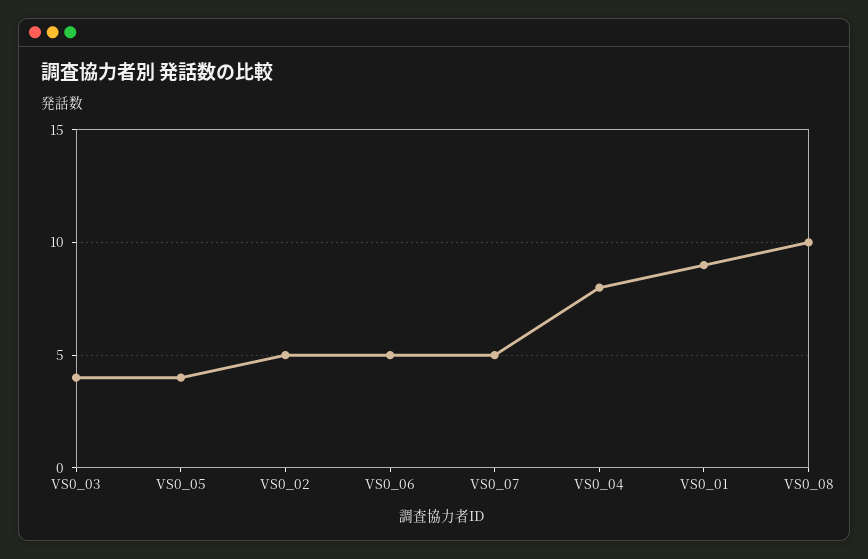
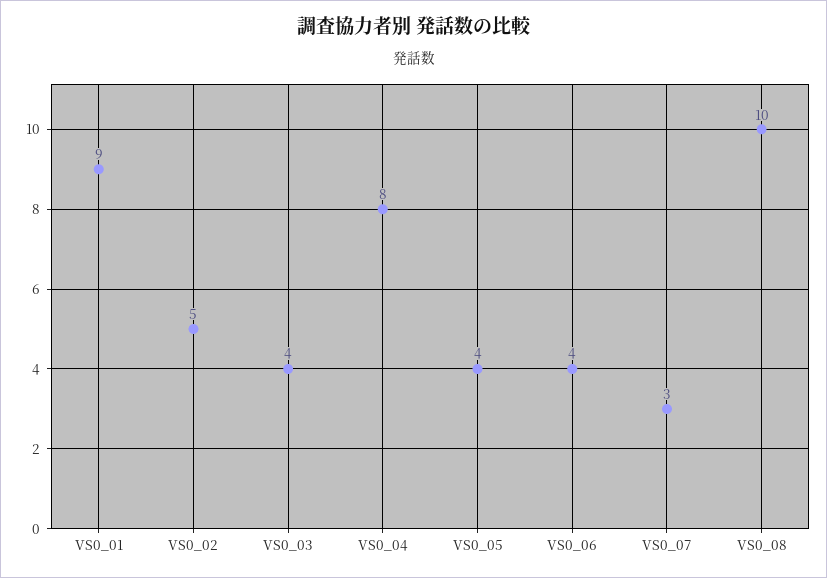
  {
    "VS0_03": 4,
    "VS0_05": 4,
    "VS0_02": 5,
-   "VS0_06": 5,
+   "VS0_06": 4,
-   "VS0_07": 5,
+   "VS0_07": 3,
    "VS0_04": 8,
    "VS0_01": 9,
    "VS0_08": 10
  }

